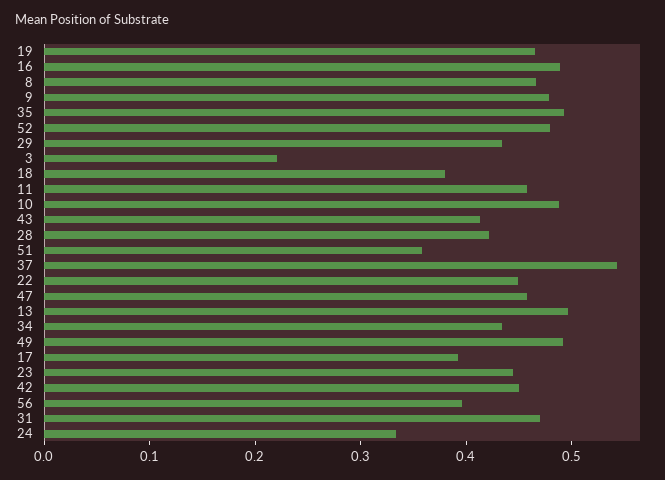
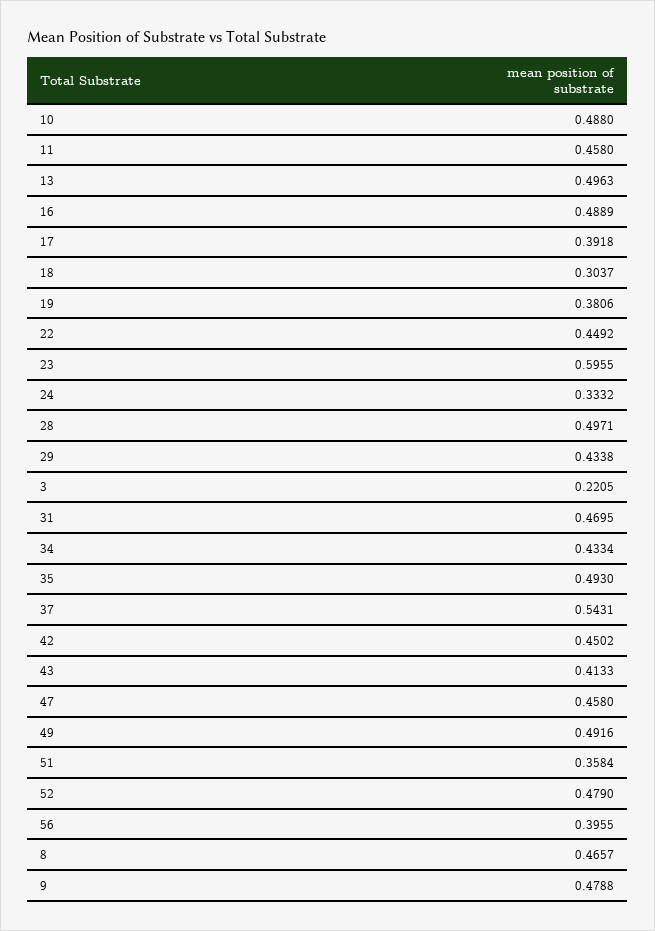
  {
-   "19": 0.46,
+   "19": 0.3806,
    "16": 0.4889,
    "8": 0.4657,
    "9": 0.4788,
    "35": 0.493,
    "52": 0.479,
    "29": 0.4338,
    "3": 0.2205,
-   "18": 0.38,
+   "18": 0.3037,
    "11": 0.458,
    "10": 0.488,
    "43": 0.4133,
-   "28": 0.42,
+   "28": 0.4971,
    "51": 0.3584,
    "37": 0.5431,
    "22": 0.4492,
    "47": 0.458,
    "13": 0.4963,
    "34": 0.4334,
    "49": 0.4916,
    "17": 0.3918,
-   "23": 0.44,
+   "23": 0.5955,
    "42": 0.4502,
    "56": 0.3955,
    "31": 0.4695,
    "24": 0.3332
  }

